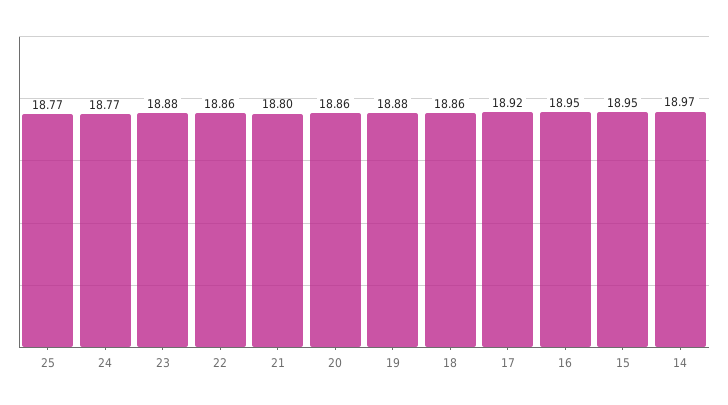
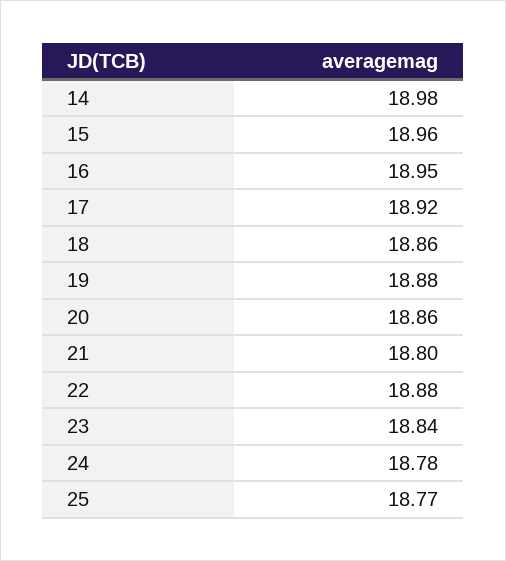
  {
    "25": 18.77,
-   "24": 18.77,
+   "24": 18.78,
-   "23": 18.88,
+   "23": 18.84,
-   "22": 18.86,
+   "22": 18.88,
    "21": 18.8,
    "20": 18.86,
    "19": 18.88,
    "18": 18.86,
    "17": 18.92,
    "16": 18.95,
-   "15": 18.95,
+   "15": 18.96,
-   "14": 18.97
+   "14": 18.98
  }

